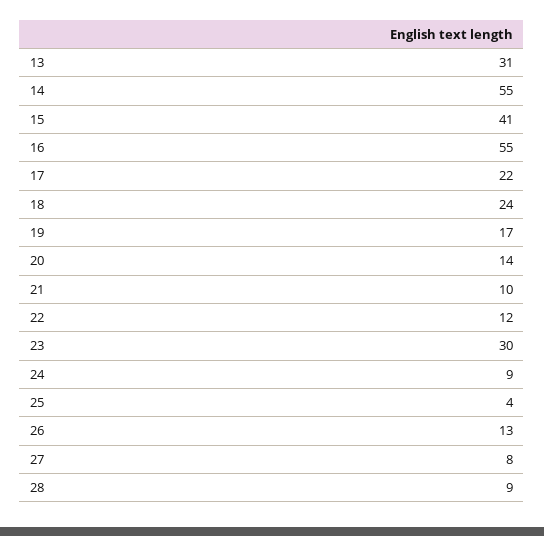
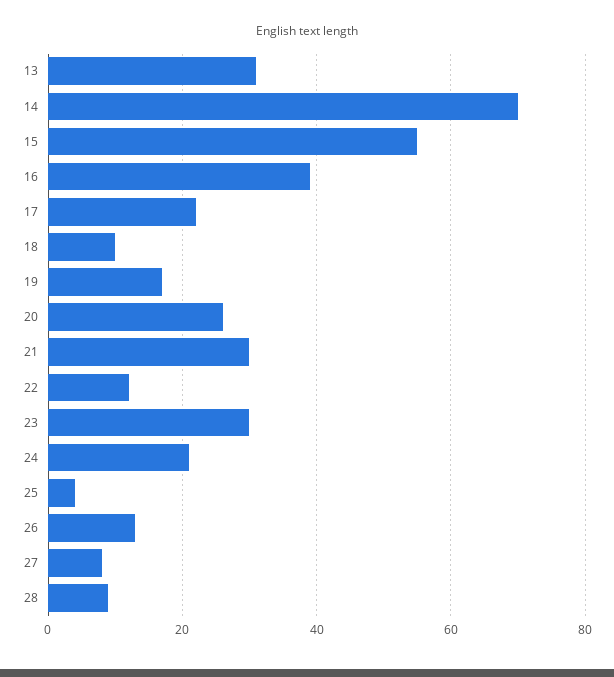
  {
    "13": 31,
-   "14": 55,
+   "14": 70,
-   "15": 41,
+   "15": 55,
-   "16": 55,
+   "16": 40,
    "17": 22,
-   "18": 24,
+   "18": 10,
    "19": 17,
-   "20": 14,
+   "20": 25,
-   "21": 10,
+   "21": 30,
    "22": 12,
    "23": 30,
-   "24": 9,
+   "24": 20,
    "25": 4,
    "26": 13,
    "27": 8,
    "28": 9
  }

